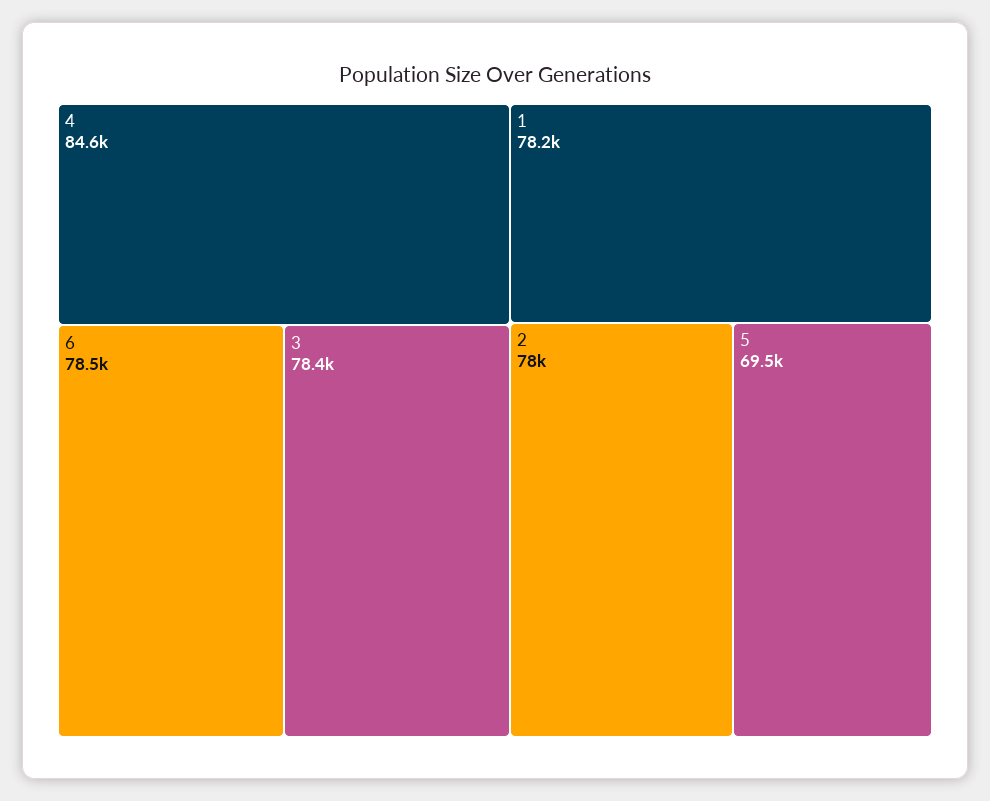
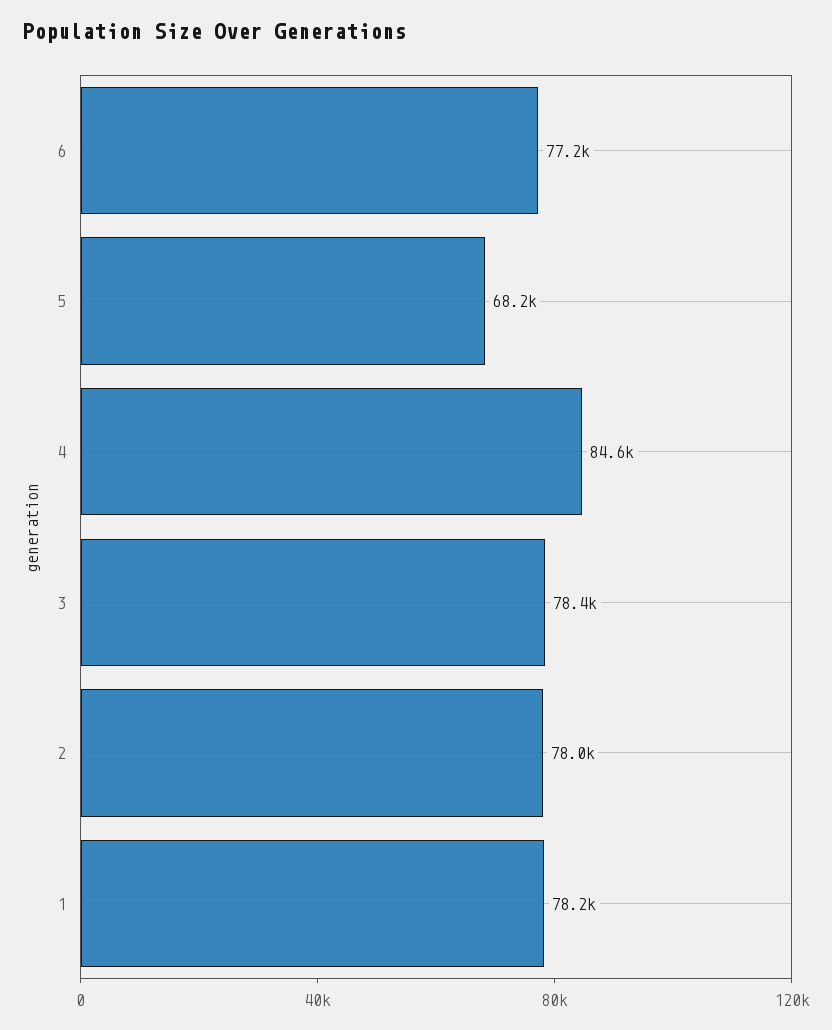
  {
    "4": 84600,
-   "6": 78500,
+   "6": 77200,
    "3": 78400,
    "1": 78200,
    "2": 78000,
-   "5": 69500
+   "5": 68200
  }

